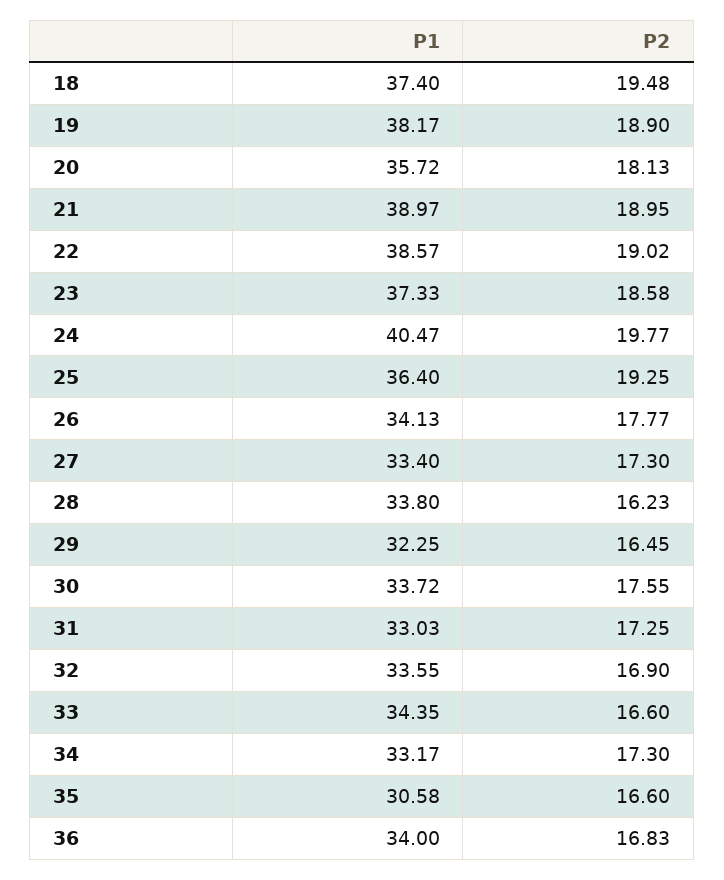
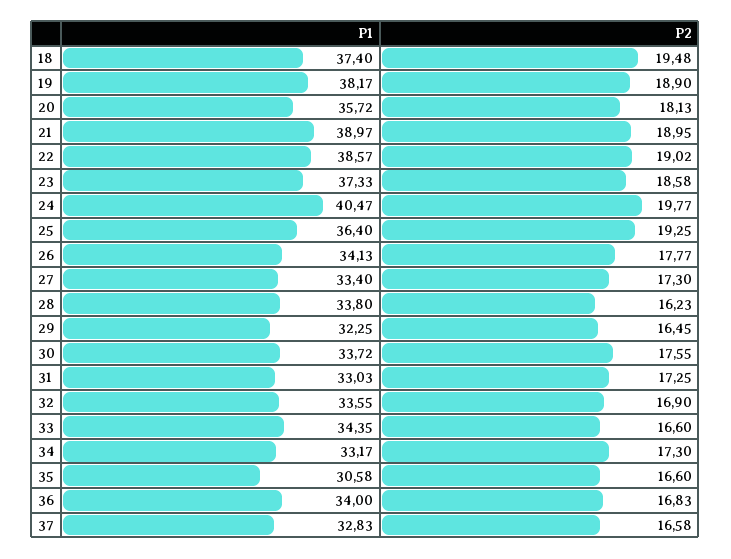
  {
    "P1": {
      "18": 37.4,
      "19": 38.17,
      "20": 35.72,
      "21": 38.97,
      "22": 38.57,
      "23": 37.33,
      "24": 40.47,
      "25": 36.4,
      "26": 34.13,
      "27": 33.4,
      "28": 33.8,
      "29": 32.25,
      "30": 33.72,
      "31": 33.03,
      "32": 33.55,
      "33": 34.35,
      "34": 33.17,
      "35": 30.58,
-     "36": 34
+     "36": 34,
+     "37": 32.83
    },
    "P2": {
      "18": 19.48,
      "19": 18.9,
      "20": 18.13,
      "21": 18.95,
      "22": 19.02,
      "23": 18.58,
      "24": 19.77,
      "25": 19.25,
      "26": 17.77,
      "27": 17.3,
      "28": 16.23,
      "29": 16.45,
      "30": 17.55,
      "31": 17.25,
      "32": 16.9,
      "33": 16.6,
      "34": 17.3,
      "35": 16.6,
-     "36": 16.83
+     "36": 16.83,
+     "37": 16.58
    }
  }

